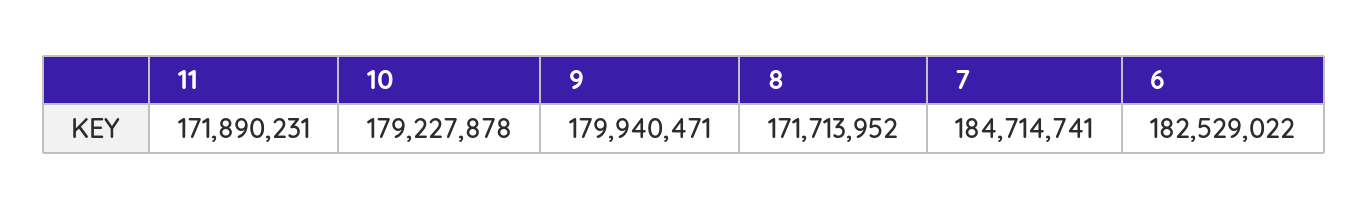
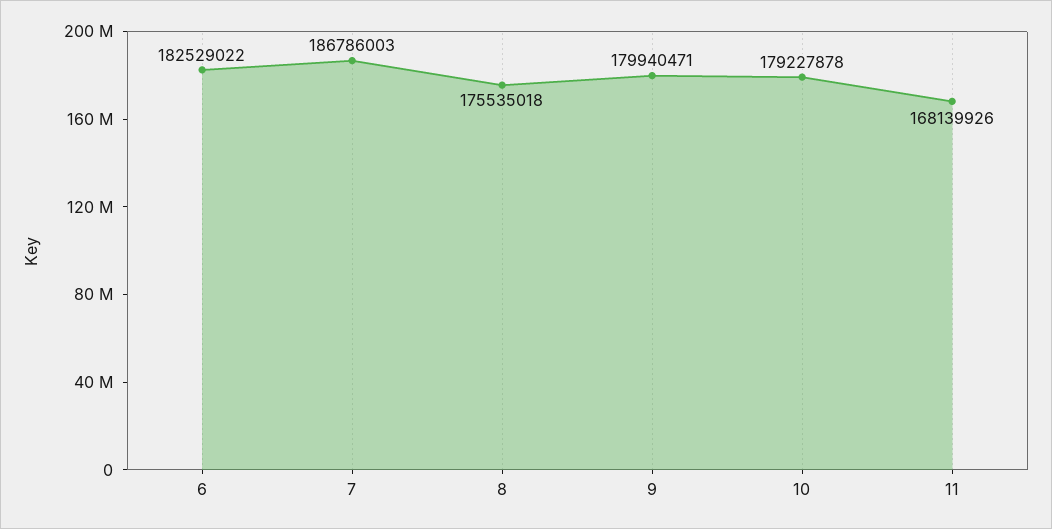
  {
-   "11": 171890231,
+   "11": 168139926,
    "10": 179227878,
    "9": 179940471,
-   "8": 171713952,
+   "8": 175535018,
-   "7": 184714741,
+   "7": 186786003,
    "6": 182529022
  }

